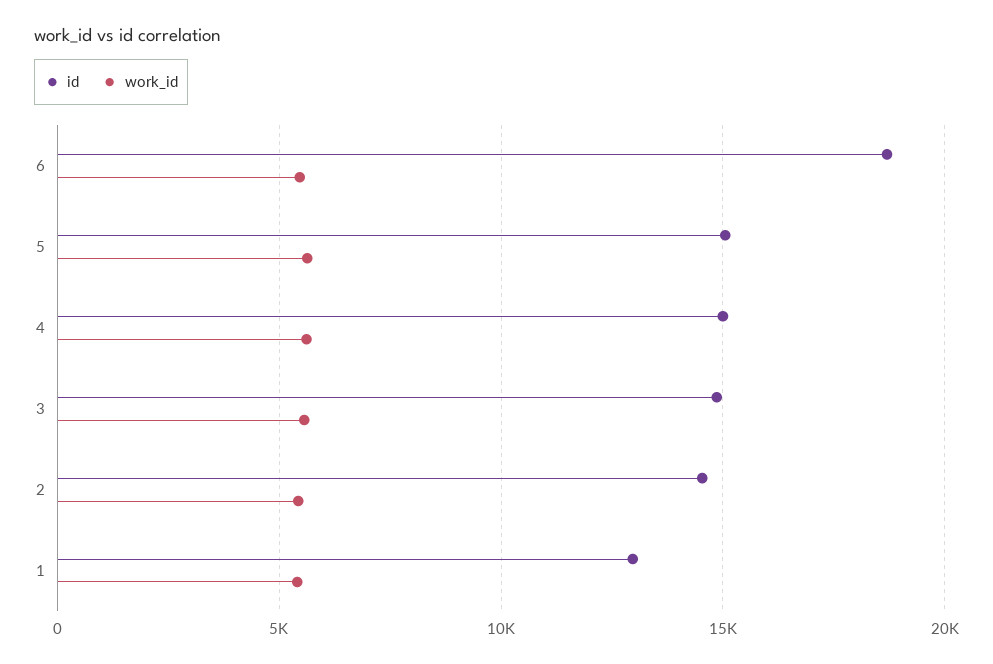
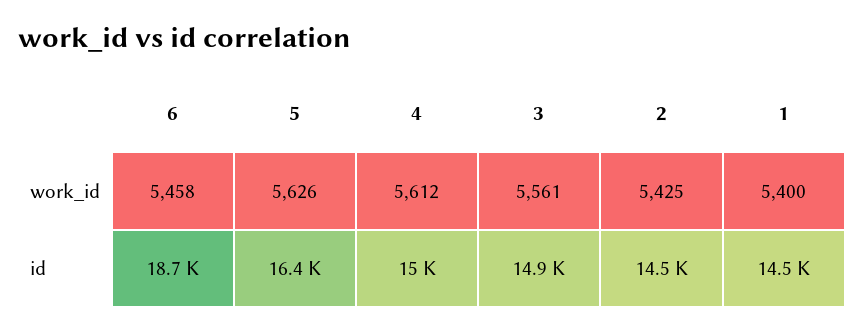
  {
    "id": {
      "6": 18700,
-     "5": 15000,
+     "5": 16400,
      "4": 15000,
      "3": 14900,
      "2": 14500,
-     "1": 13000
+     "1": 14500
    },
    "work_id": {
      "6": 5458,
      "5": 5626,
      "4": 5612,
      "3": 5561,
      "2": 5425,
      "1": 5400
    }
  }

